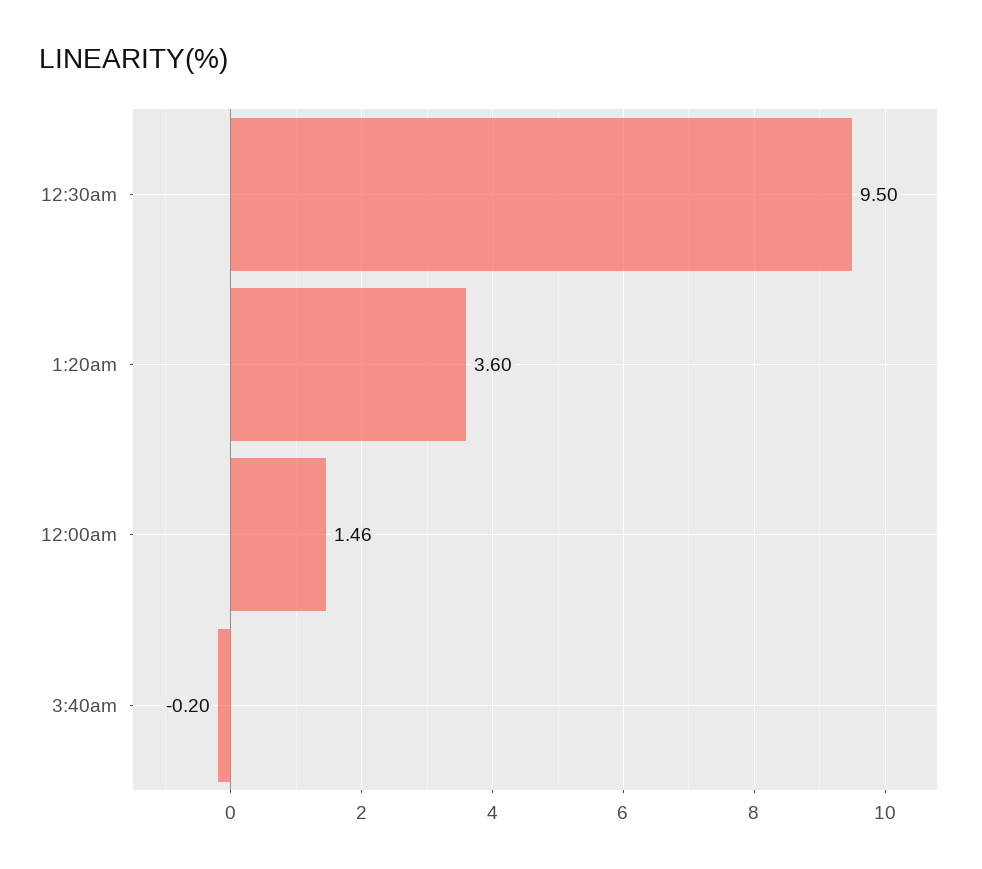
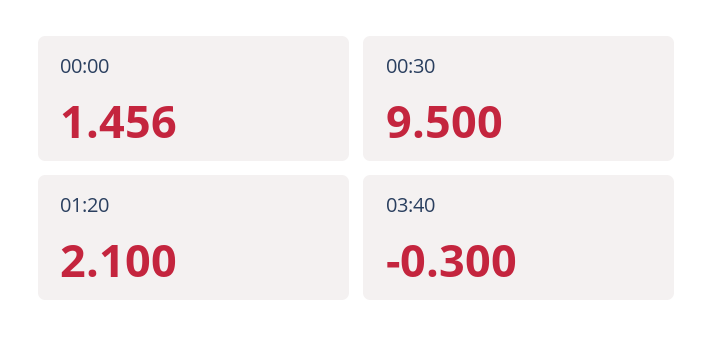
  {
    "12:30am": 9.5,
-   "1:20am": 3.6,
+   "1:20am": 2.1,
    "12:00am": 1.456,
-   "3:40am": -0.2
+   "3:40am": -0.3
  }

